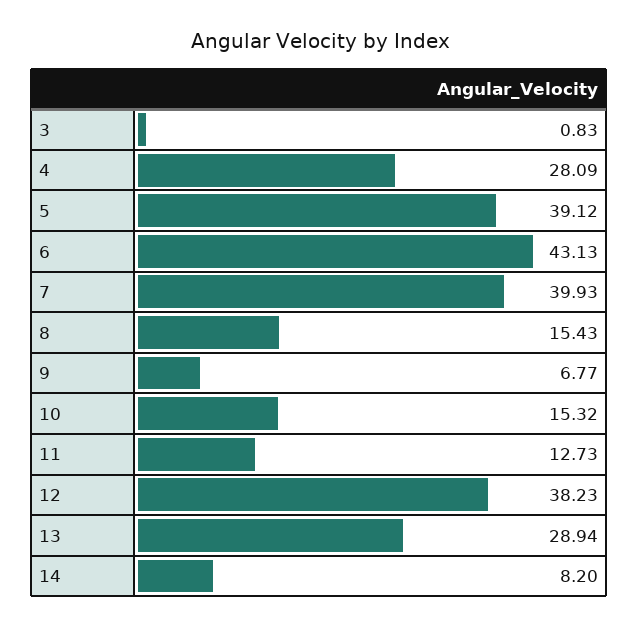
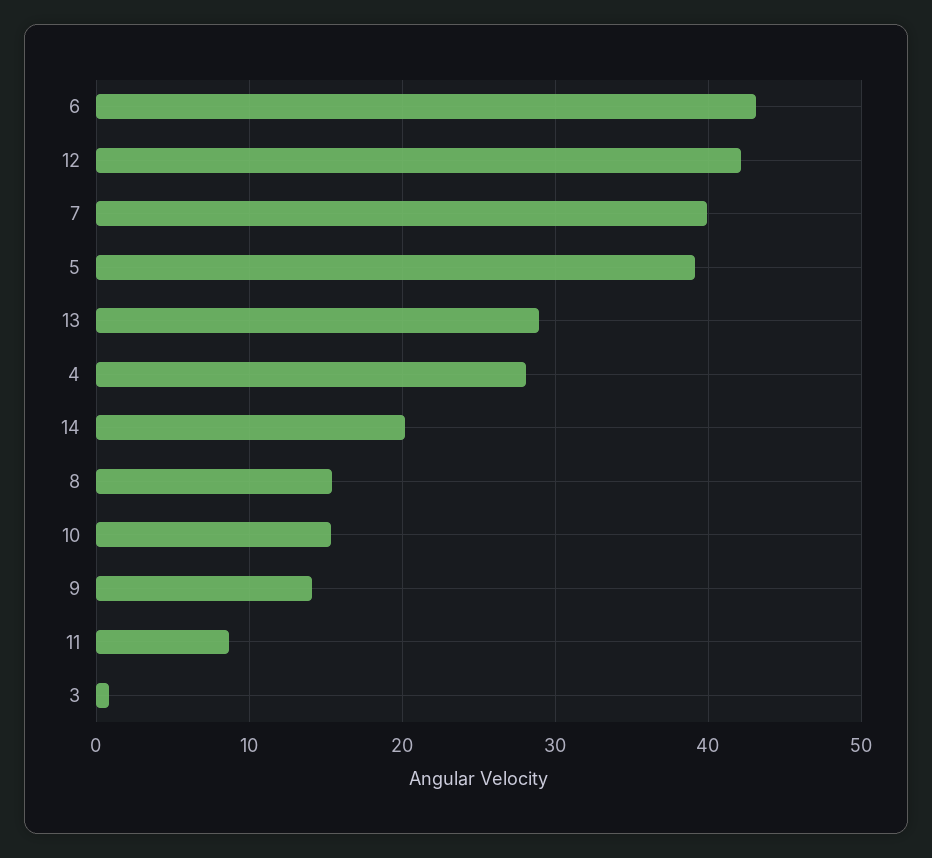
  {
    "3": 0.83,
    "4": 28.09,
    "5": 39.12,
    "6": 43.13,
    "7": 39.93,
    "8": 15.43,
-   "9": 6.77,
+   "9": 14,
    "10": 15.32,
-   "11": 12.73,
+   "11": 9,
-   "12": 38.23,
+   "12": 42,
    "13": 28.94,
-   "14": 8.2
+   "14": 20
  }

